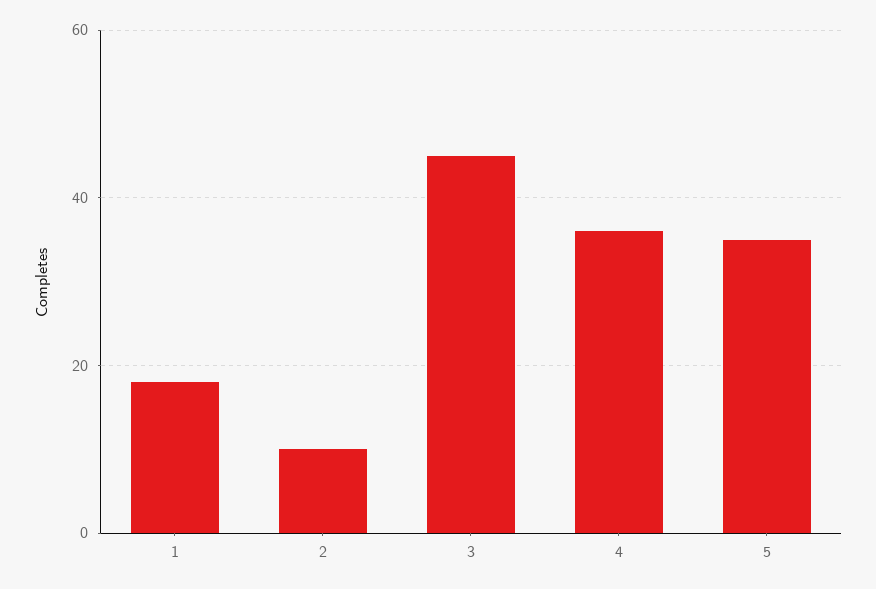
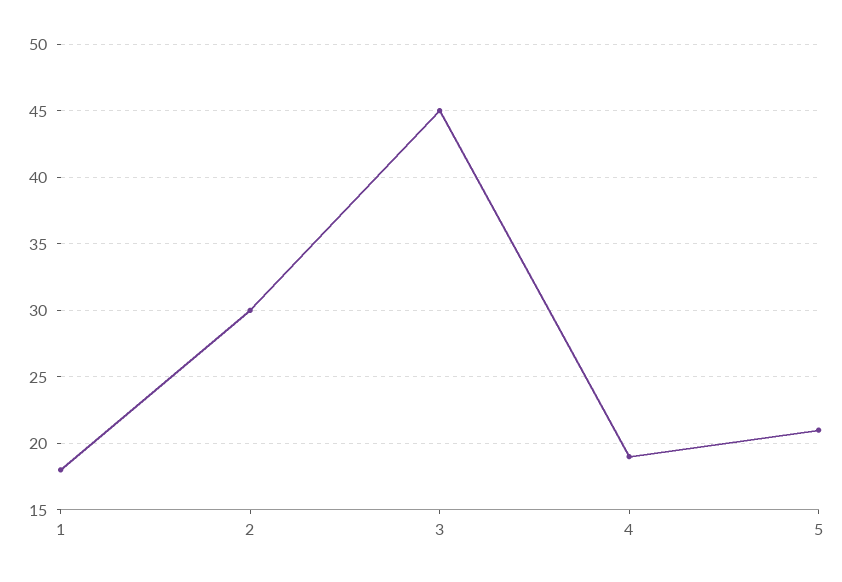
  {
    "1": 18,
-   "2": 10,
+   "2": 30,
    "3": 45,
-   "4": 35,
+   "4": 19,
-   "5": 35
+   "5": 21
  }

